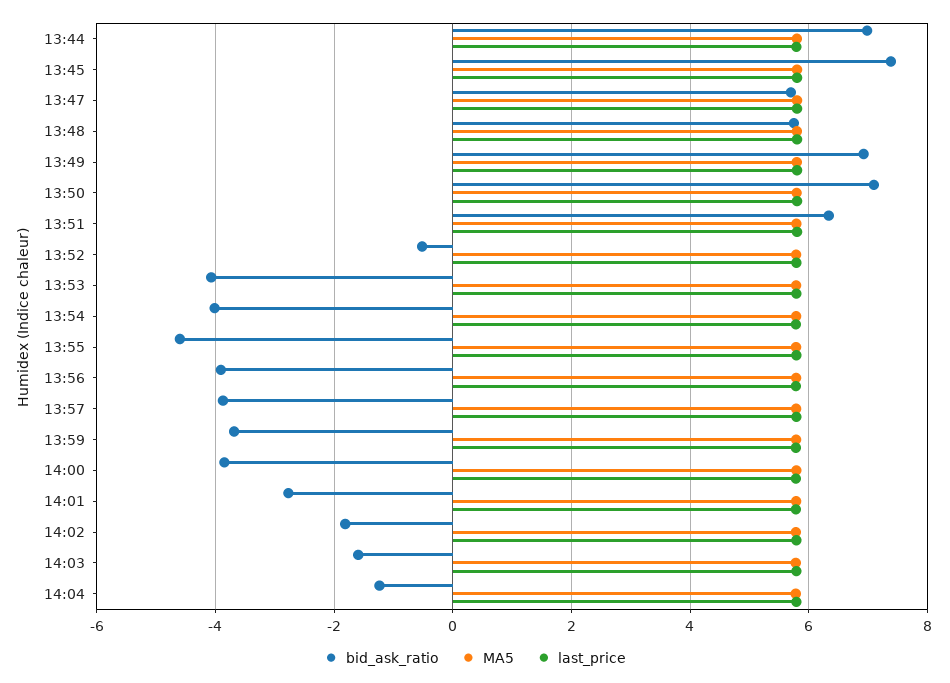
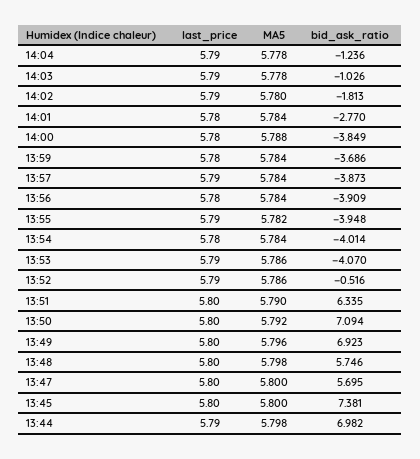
  {
    "bid_ask_ratio": {
      "13:44": 6.982,
      "13:45": 7.381,
      "13:47": 5.695,
      "13:48": 5.746,
      "13:49": 6.923,
      "13:50": 7.094,
      "13:51": 6.335,
      "13:52": -0.516,
      "13:53": -4.07,
      "13:54": -4.014,
-     "13:55": -4.6,
+     "13:55": -3.948,
      "13:56": -3.909,
      "13:57": -3.873,
      "13:59": -3.686,
      "14:00": -3.849,
      "14:01": -2.77,
      "14:02": -1.813,
-     "14:03": -1.6,
+     "14:03": -1.026,
      "14:04": -1.236
    },
    "MA5": {
      "13:44": 5.798,
      "13:45": 5.8,
      "13:47": 5.8,
      "13:48": 5.798,
      "13:49": 5.796,
      "13:50": 5.792,
      "13:51": 5.79,
      "13:52": 5.786,
      "13:53": 5.786,
      "13:54": 5.784,
      "13:55": 5.782,
      "13:56": 5.784,
      "13:57": 5.784,
      "13:59": 5.784,
      "14:00": 5.788,
      "14:01": 5.784,
      "14:02": 5.78,
      "14:03": 5.778,
      "14:04": 5.778
    },
    "last_price": {
      "13:44": 5.79,
      "13:45": 5.8,
      "13:47": 5.8,
      "13:48": 5.8,
      "13:49": 5.8,
      "13:50": 5.8,
      "13:51": 5.8,
      "13:52": 5.79,
      "13:53": 5.79,
      "13:54": 5.78,
      "13:55": 5.79,
      "13:56": 5.78,
      "13:57": 5.79,
      "13:59": 5.78,
      "14:00": 5.78,
      "14:01": 5.78,
      "14:02": 5.79,
      "14:03": 5.79,
      "14:04": 5.79
    }
  }

